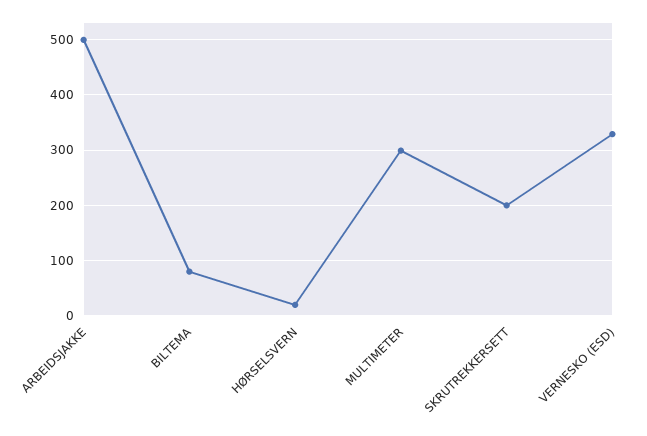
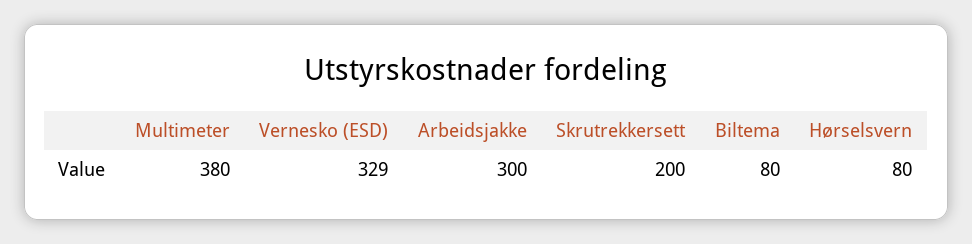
  {
-   "ARBEIDSJAKKE": 500,
+   "ARBEIDSJAKKE": 300,
    "BILTEMA": 80,
-   "HØRSELSVERN": 20,
+   "HØRSELSVERN": 80,
-   "MULTIMETER": 300,
+   "MULTIMETER": 380,
    "SKRUTREKKERSETT": 200,
    "VERNESKO (ESD)": 329
  }

